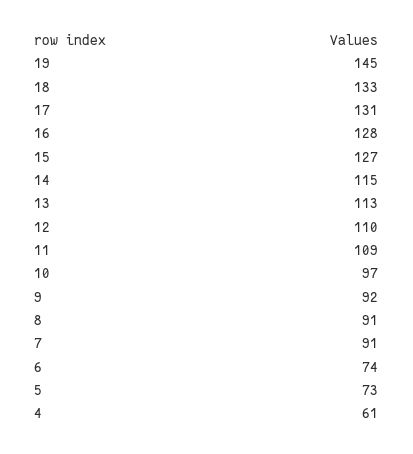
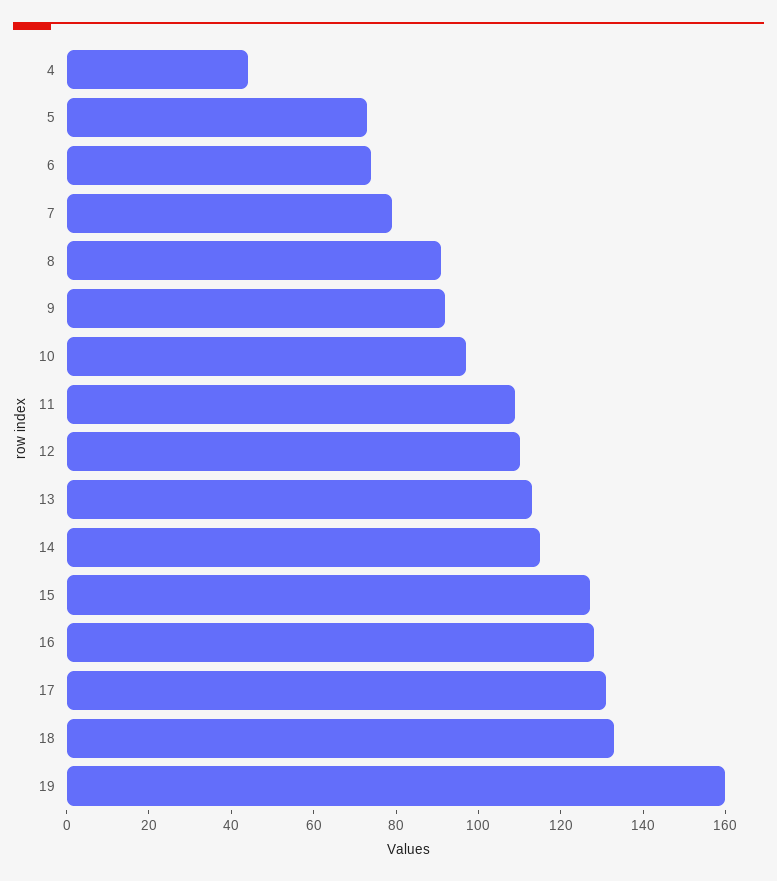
  {
-   "19": 145,
+   "19": 160,
    "18": 133,
    "17": 131,
    "16": 128,
    "15": 127,
    "14": 115,
    "13": 113,
    "12": 110,
    "11": 109,
    "10": 97,
    "9": 92,
    "8": 91,
-   "7": 91,
+   "7": 80,
    "6": 74,
    "5": 73,
-   "4": 61
+   "4": 45
  }

